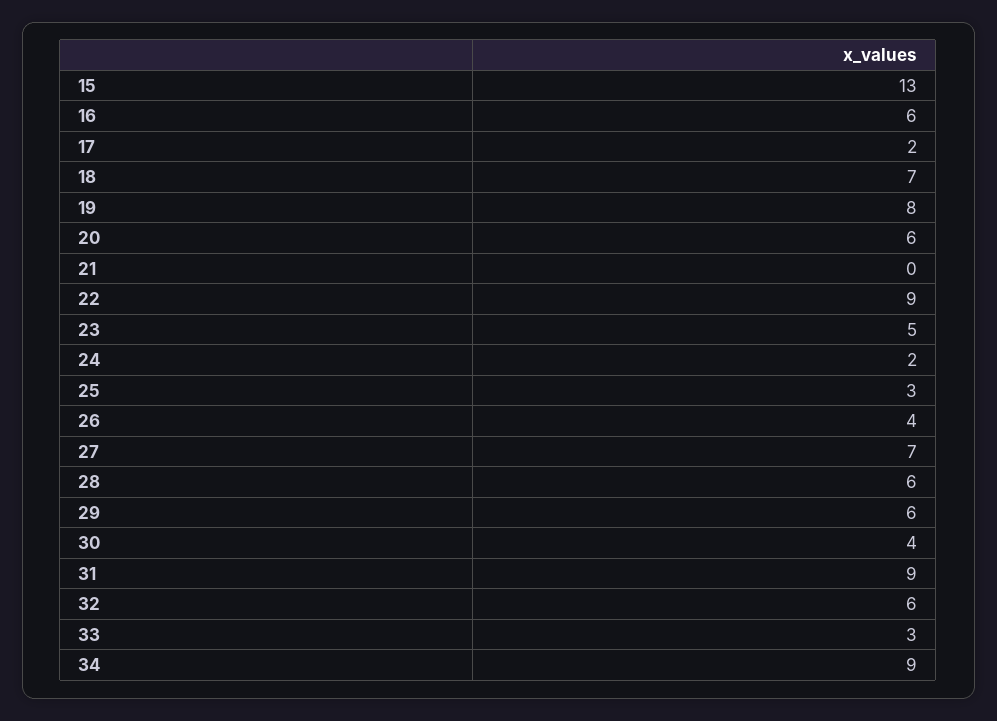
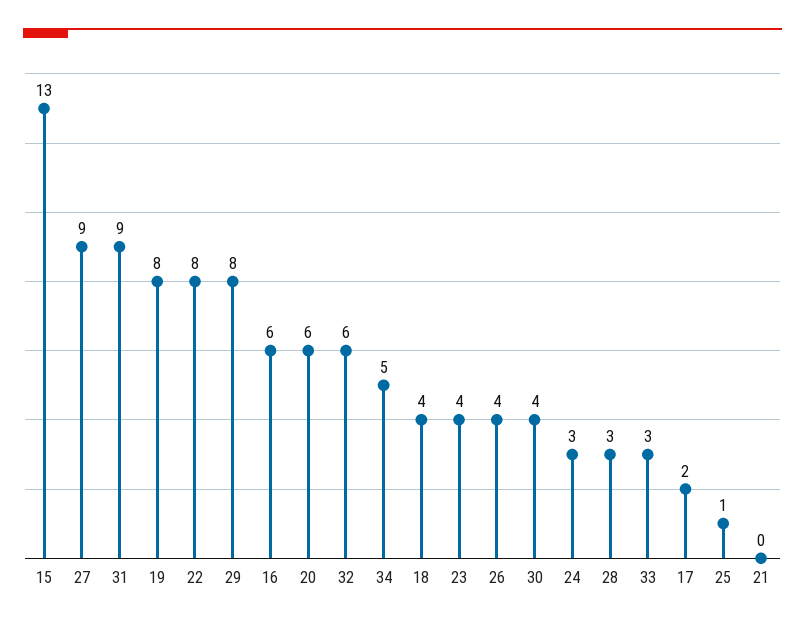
  {
    "15": 13,
    "16": 6,
    "17": 2,
-   "18": 7,
+   "18": 4,
    "19": 8,
    "20": 6,
    "21": 0,
-   "22": 9,
+   "22": 8,
-   "23": 5,
+   "23": 4,
-   "24": 2,
+   "24": 3,
-   "25": 3,
+   "25": 1,
    "26": 4,
-   "27": 7,
+   "27": 9,
-   "28": 6,
+   "28": 3,
-   "29": 6,
+   "29": 8,
    "30": 4,
    "31": 9,
    "32": 6,
    "33": 3,
-   "34": 9
+   "34": 5
  }

